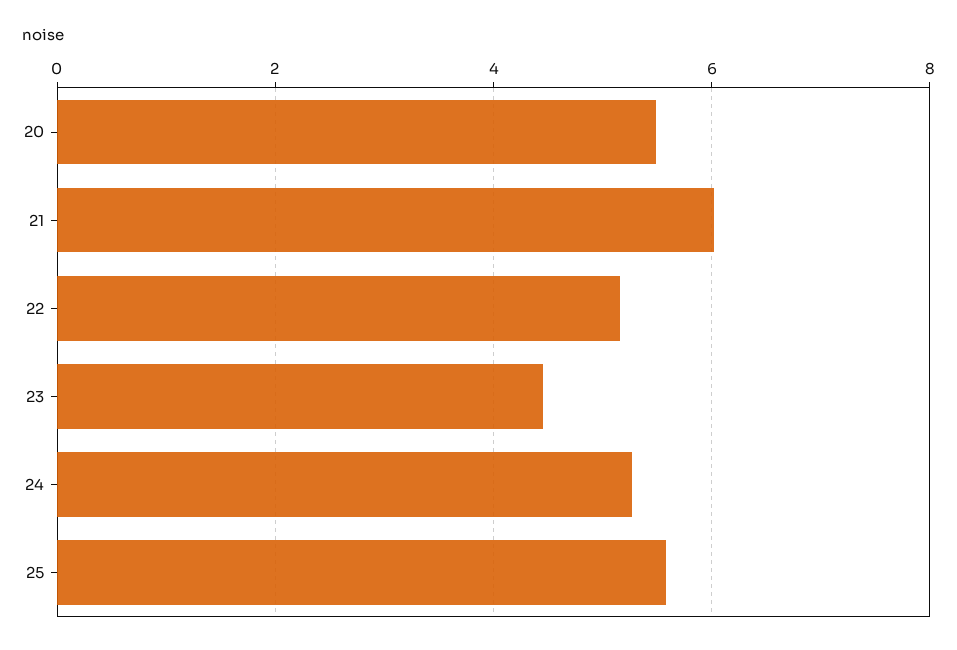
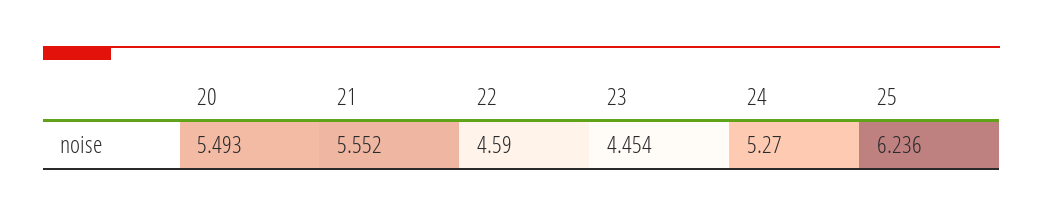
  {
    "20": 5.493,
-   "21": 6,
+   "21": 5.552,
-   "22": 5.2,
+   "22": 4.59,
    "23": 4.454,
    "24": 5.27,
-   "25": 5.6
+   "25": 6.236
  }

